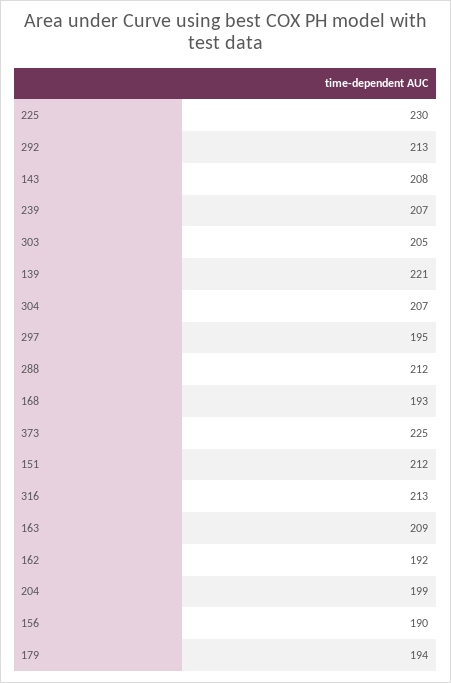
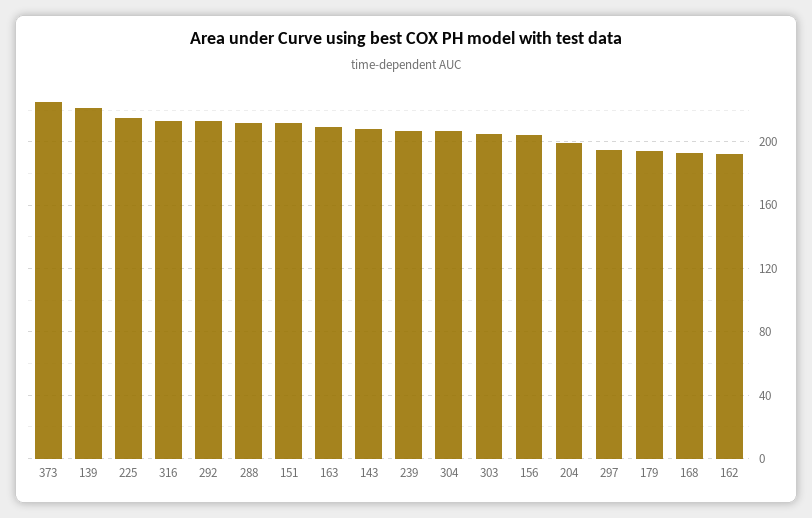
  {
-   "225": 230,
+   "225": 215,
    "292": 213,
    "143": 208,
    "239": 207,
    "303": 205,
    "139": 221,
    "304": 207,
    "297": 195,
    "288": 212,
    "168": 193,
    "373": 225,
    "151": 212,
    "316": 213,
    "163": 209,
    "162": 192,
    "204": 199,
-   "156": 190,
+   "156": 205,
    "179": 194
  }

